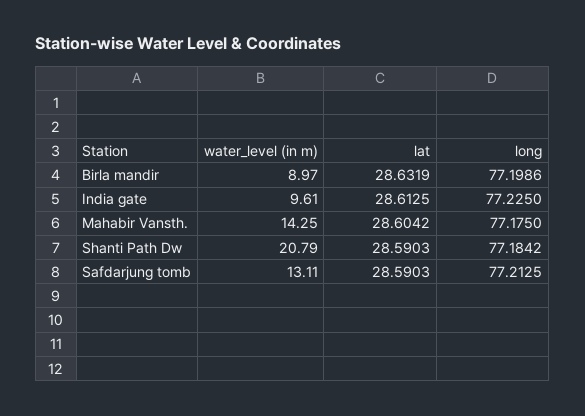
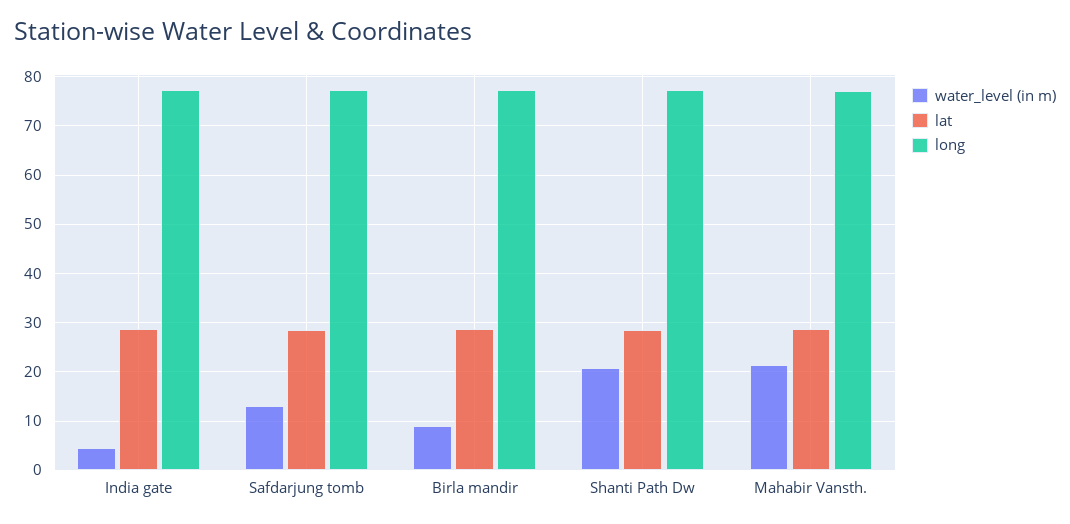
  {
    "water_level (in m)": {
      "Birla mandir": 8.97,
-     "India gate": 9.61,
+     "India gate": 4,
-     "Mahabir Vansth.": 14.25,
+     "Mahabir Vansth.": 22,
      "Shanti Path Dw": 20.79,
      "Safdarjung tomb": 13.11
    },
    "lat": {
      "Birla mandir": 28.6319,
      "India gate": 28.6125,
      "Mahabir Vansth.": 28.6042,
      "Shanti Path Dw": 28.5903,
      "Safdarjung tomb": 28.5903
    },
    "long": {
      "Birla mandir": 77.1986,
      "India gate": 77.225,
      "Mahabir Vansth.": 77.175,
      "Shanti Path Dw": 77.1842,
      "Safdarjung tomb": 77.2125
    }
  }

